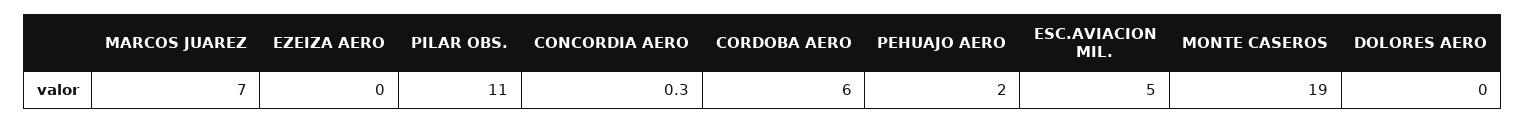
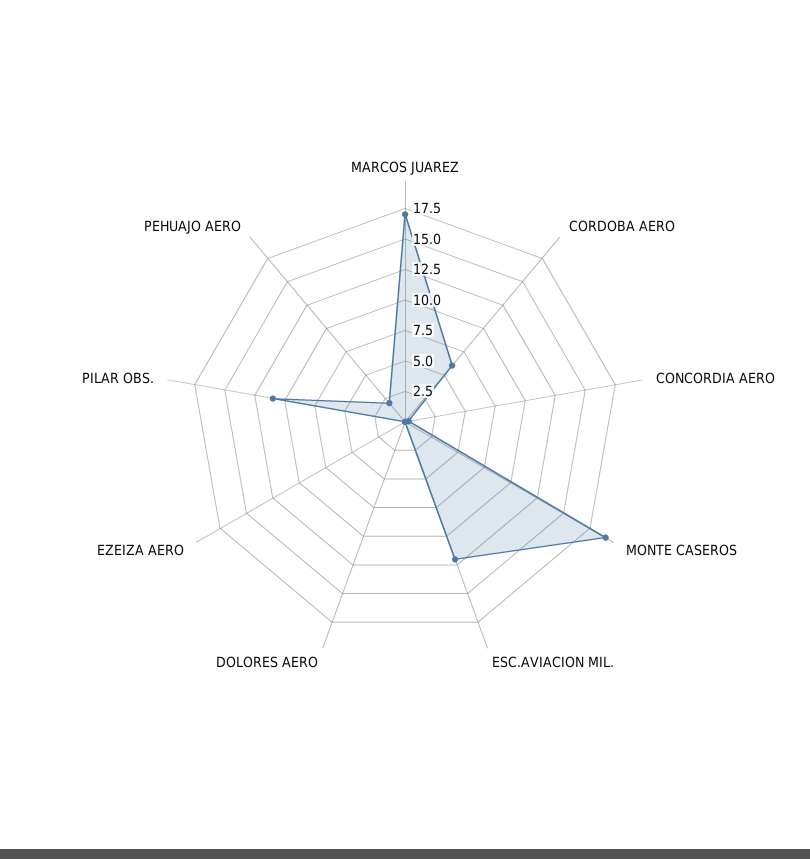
  {
-   "MARCOS JUAREZ": 7,
+   "MARCOS JUAREZ": 17.5,
    "EZEIZA AERO": 0,
    "PILAR OBS.": 11,
    "CONCORDIA AERO": 0.3,
    "CORDOBA AERO": 6,
    "PEHUAJO AERO": 2,
-   "ESC.AVIACION MIL.": 5,
+   "ESC.AVIACION MIL.": 12.5,
    "MONTE CASEROS": 19,
    "DOLORES AERO": 0
  }

